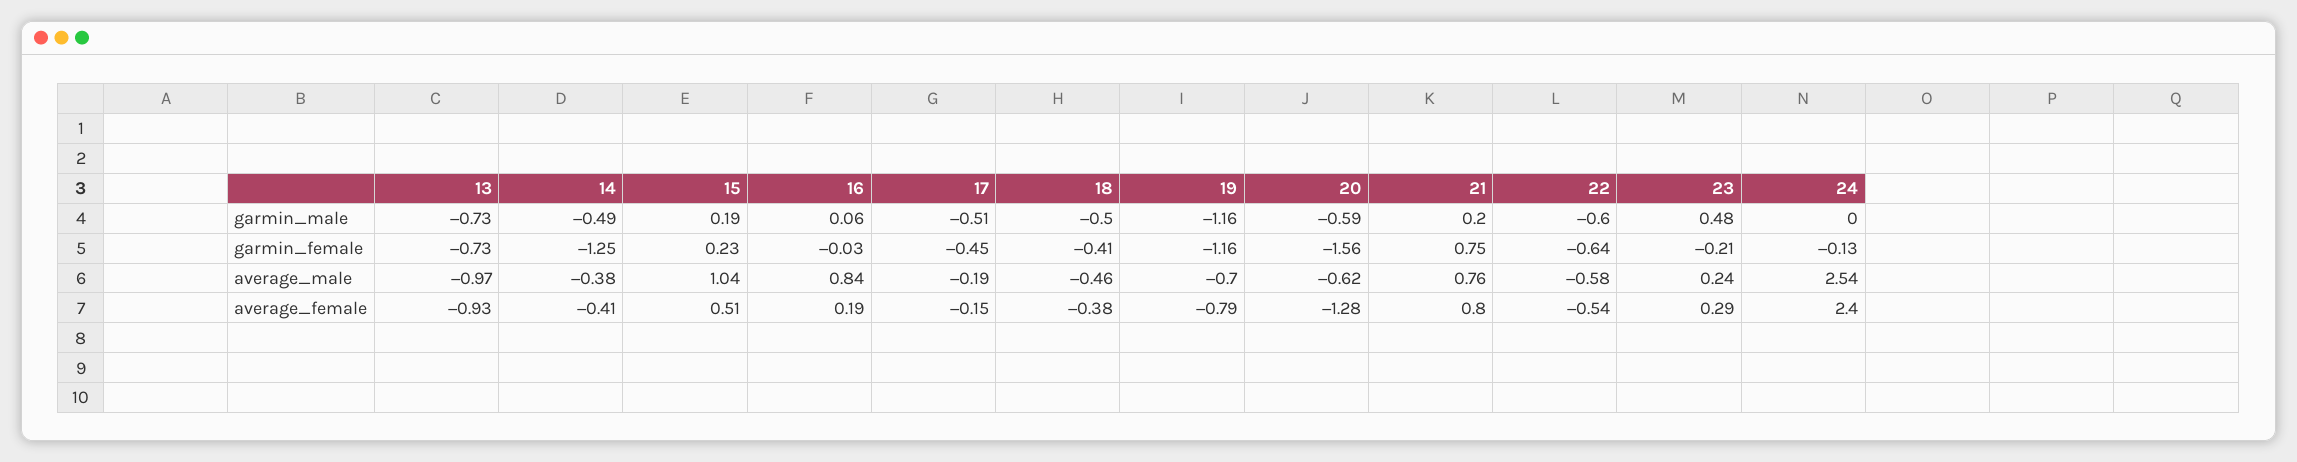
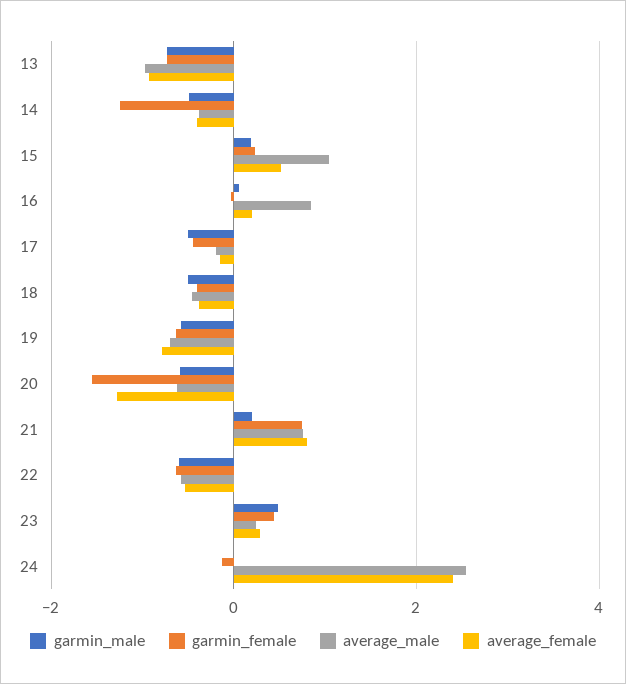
  {
    "garmin_male": {
      "13": -0.73,
      "14": -0.49,
      "15": 0.19,
      "16": 0.06,
      "17": -0.51,
      "18": -0.5,
-     "19": -1.16,
+     "19": -0.6,
      "20": -0.59,
      "21": 0.2,
      "22": -0.6,
      "23": 0.48,
      "24": 0
    },
    "garmin_female": {
      "13": -0.73,
      "14": -1.25,
      "15": 0.23,
      "16": -0.03,
      "17": -0.45,
      "18": -0.41,
-     "19": -1.16,
+     "19": -0.6,
      "20": -1.56,
      "21": 0.75,
      "22": -0.64,
-     "23": -0.21,
+     "23": 0.4,
      "24": -0.13
    },
    "average_male": {
      "13": -0.97,
      "14": -0.38,
      "15": 1.04,
      "16": 0.84,
      "17": -0.19,
      "18": -0.46,
      "19": -0.7,
      "20": -0.62,
      "21": 0.76,
      "22": -0.58,
      "23": 0.24,
      "24": 2.54
    },
    "average_female": {
      "13": -0.93,
      "14": -0.41,
      "15": 0.51,
      "16": 0.19,
      "17": -0.15,
      "18": -0.38,
      "19": -0.79,
      "20": -1.28,
      "21": 0.8,
      "22": -0.54,
      "23": 0.29,
      "24": 2.4
    }
  }

